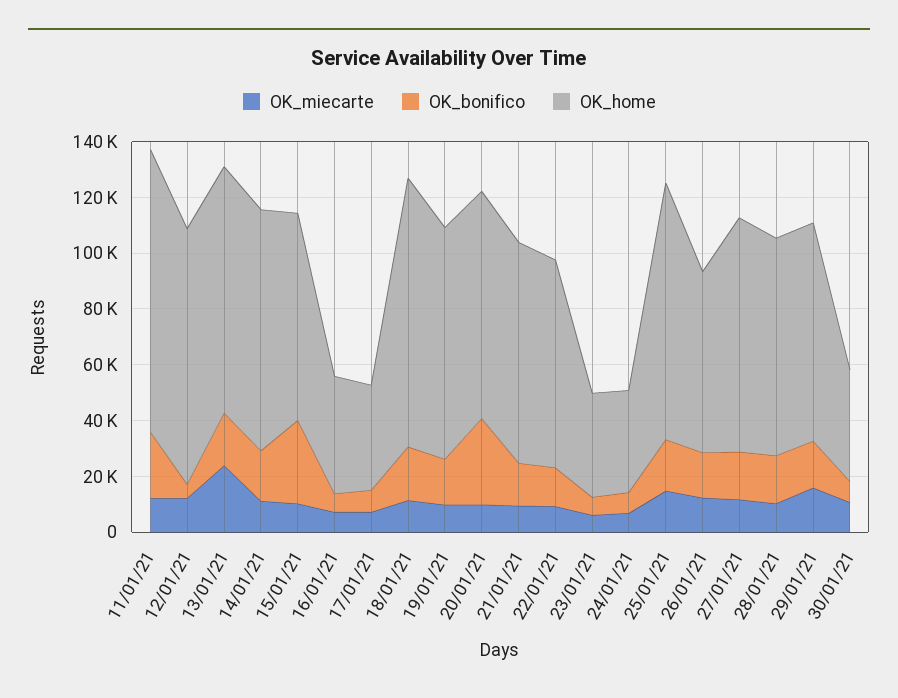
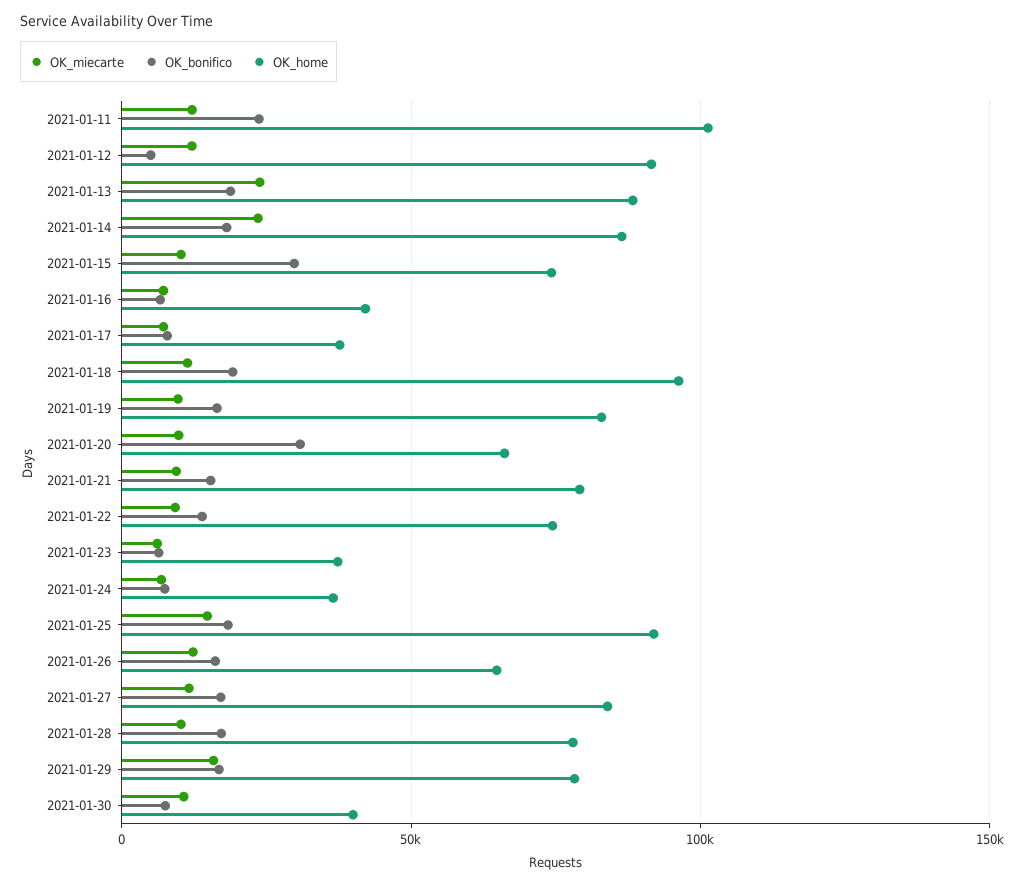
  {
    "OK_miecarte": {
      "11/01/21": 10000,
      "12/01/21": 10000,
      "13/01/21": 25000,
-     "14/01/21": 10000,
+     "14/01/21": 25000,
      "15/01/21": 10000,
      "16/01/21": 5000,
      "17/01/21": 5000,
      "18/01/21": 10000,
      "19/01/21": 10000,
      "20/01/21": 10000,
      "21/01/21": 10000,
      "22/01/21": 10000,
      "23/01/21": 5000,
      "24/01/21": 5000,
      "25/01/21": 15000,
      "26/01/21": 10000,
      "27/01/21": 10000,
      "28/01/21": 10000,
      "29/01/21": 15000,
      "30/01/21": 10000
    },
    "OK_bonifico": {
      "11/01/21": 25000,
      "12/01/21": 5000,
      "13/01/21": 20000,
      "14/01/21": 20000,
      "15/01/21": 30000,
      "16/01/21": 5000,
      "17/01/21": 10000,
      "18/01/21": 20000,
      "19/01/21": 15000,
      "20/01/21": 30000,
      "21/01/21": 15000,
      "22/01/21": 15000,
      "23/01/21": 5000,
      "24/01/21": 5000,
      "25/01/21": 20000,
      "26/01/21": 15000,
      "27/01/21": 15000,
      "28/01/21": 15000,
      "29/01/21": 15000,
      "30/01/21": 10000
    },
    "OK_home": {
      "11/01/21": 100000,
      "12/01/21": 90000,
      "13/01/21": 90000,
      "14/01/21": 85000,
      "15/01/21": 75000,
      "16/01/21": 40000,
      "17/01/21": 40000,
      "18/01/21": 95000,
      "19/01/21": 85000,
-     "20/01/21": 80000,
+     "20/01/21": 65000,
      "21/01/21": 80000,
      "22/01/21": 75000,
      "23/01/21": 35000,
      "24/01/21": 35000,
      "25/01/21": 90000,
      "26/01/21": 65000,
      "27/01/21": 85000,
      "28/01/21": 80000,
      "29/01/21": 80000,
      "30/01/21": 40000
    }
  }

